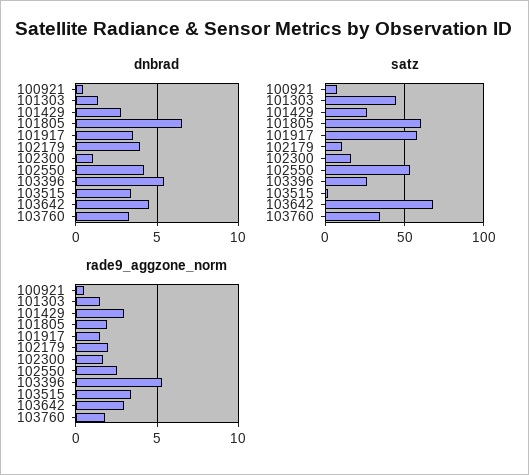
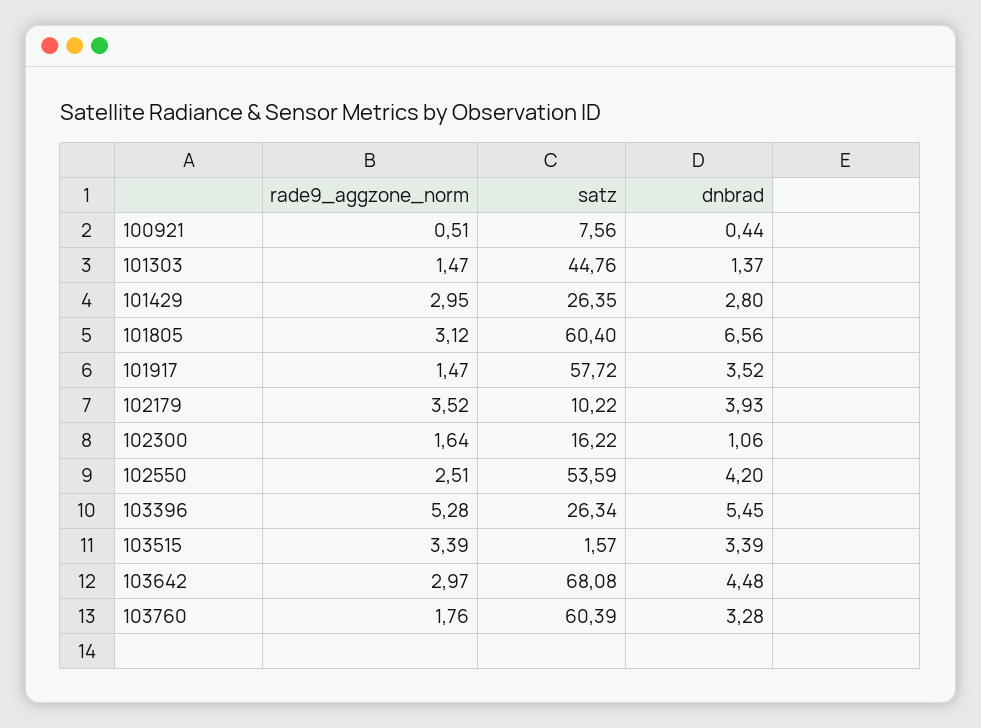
  {
    "dnbrad": {
      "100921": 0.44,
      "101303": 1.37,
      "101429": 2.8,
      "101805": 6.56,
      "101917": 3.52,
      "102179": 3.93,
      "102300": 1.06,
      "102550": 4.2,
      "103396": 5.45,
      "103515": 3.39,
      "103642": 4.48,
      "103760": 3.28
    },
    "satz": {
      "100921": 7.56,
      "101303": 44.76,
      "101429": 26.35,
      "101805": 60.4,
      "101917": 57.72,
      "102179": 10.22,
      "102300": 16.22,
      "102550": 53.59,
      "103396": 26.34,
      "103515": 1.57,
      "103642": 68.08,
-     "103760": 35
+     "103760": 60.39
    },
    "rade9_aggzone_norm": {
      "100921": 0.51,
      "101303": 1.47,
      "101429": 2.95,
-     "101805": 2,
+     "101805": 3.12,
      "101917": 1.47,
-     "102179": 2,
+     "102179": 3.52,
      "102300": 1.64,
      "102550": 2.51,
      "103396": 5.28,
      "103515": 3.39,
      "103642": 2.97,
      "103760": 1.76
    }
  }

